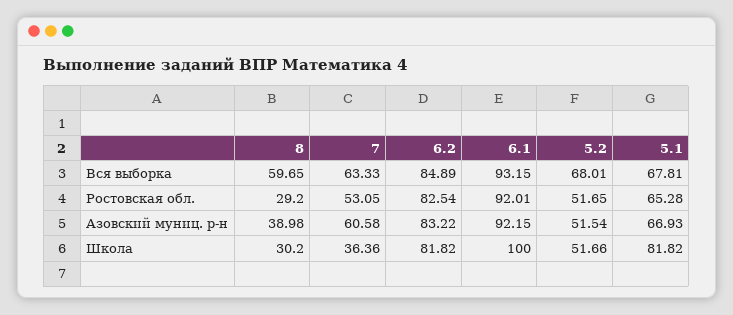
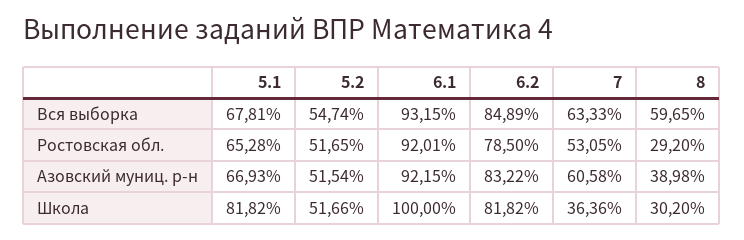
  {
    "8": {
      "Вся выборка": 59.65,
      "Ростовская обл.": 29.2,
      "Азовский муниц. р-н": 38.98,
      "Школа": 30.2
    },
    "7": {
      "Вся выборка": 63.33,
      "Ростовская обл.": 53.05,
      "Азовский муниц. р-н": 60.58,
      "Школа": 36.36
    },
    "6.2": {
      "Вся выборка": 84.89,
-     "Ростовская обл.": 82.54,
+     "Ростовская обл.": 78.5,
      "Азовский муниц. р-н": 83.22,
      "Школа": 81.82
    },
    "6.1": {
      "Вся выборка": 93.15,
      "Ростовская обл.": 92.01,
      "Азовский муниц. р-н": 92.15,
      "Школа": 100
    },
    "5.2": {
-     "Вся выборка": 68.01,
+     "Вся выборка": 54.74,
      "Ростовская обл.": 51.65,
      "Азовский муниц. р-н": 51.54,
      "Школа": 51.66
    },
    "5.1": {
      "Вся выборка": 67.81,
      "Ростовская обл.": 65.28,
      "Азовский муниц. р-н": 66.93,
      "Школа": 81.82
    }
  }

